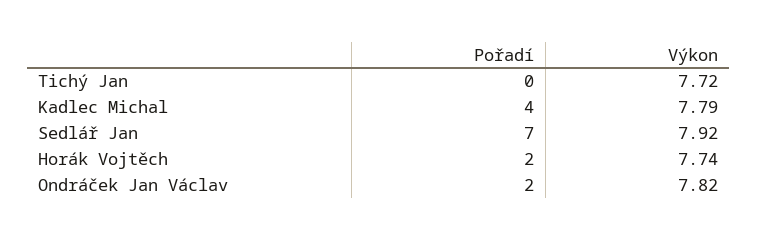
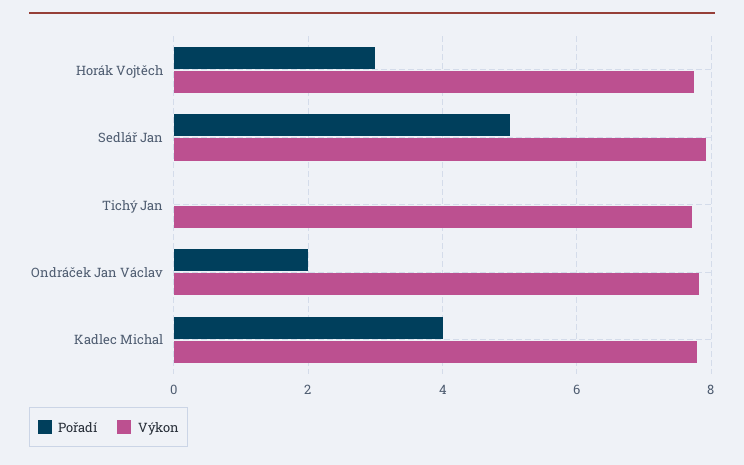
  {
    "Pořadí": {
      "Tichý Jan": 0,
      "Kadlec Michal": 4,
-     "Sedlář Jan": 7,
+     "Sedlář Jan": 5,
-     "Horák Vojtěch": 2,
+     "Horák Vojtěch": 3,
      "Ondráček Jan Václav": 2
    },
    "Výkon": {
      "Tichý Jan": 7.72,
      "Kadlec Michal": 7.79,
      "Sedlář Jan": 7.92,
      "Horák Vojtěch": 7.74,
      "Ondráček Jan Václav": 7.82
    }
  }

